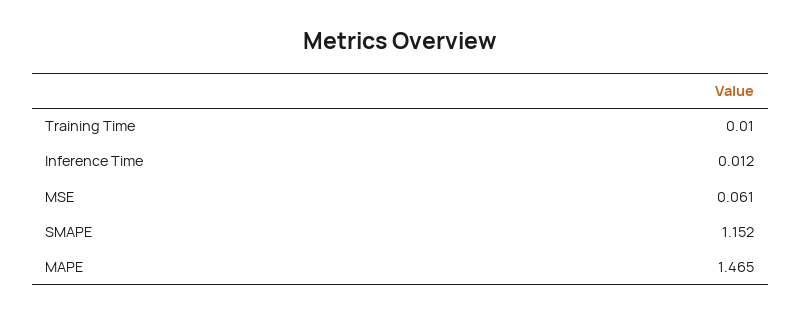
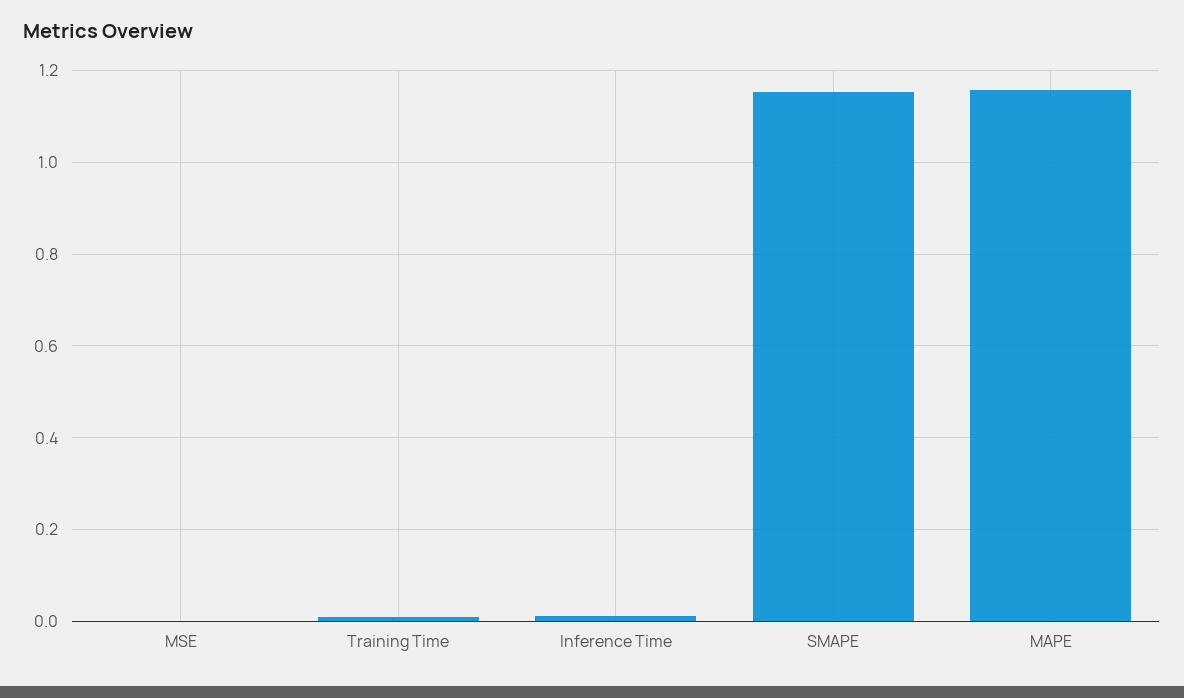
  {
    "Training Time": 0.01,
    "Inference Time": 0.012,
-   "MSE": 0.061,
+   "MSE": 0,
    "SMAPE": 1.152,
-   "MAPE": 1.465
+   "MAPE": 1.16
  }

